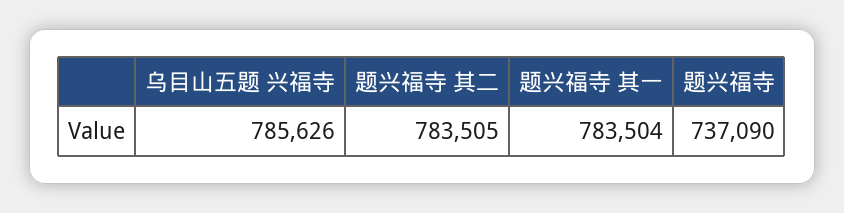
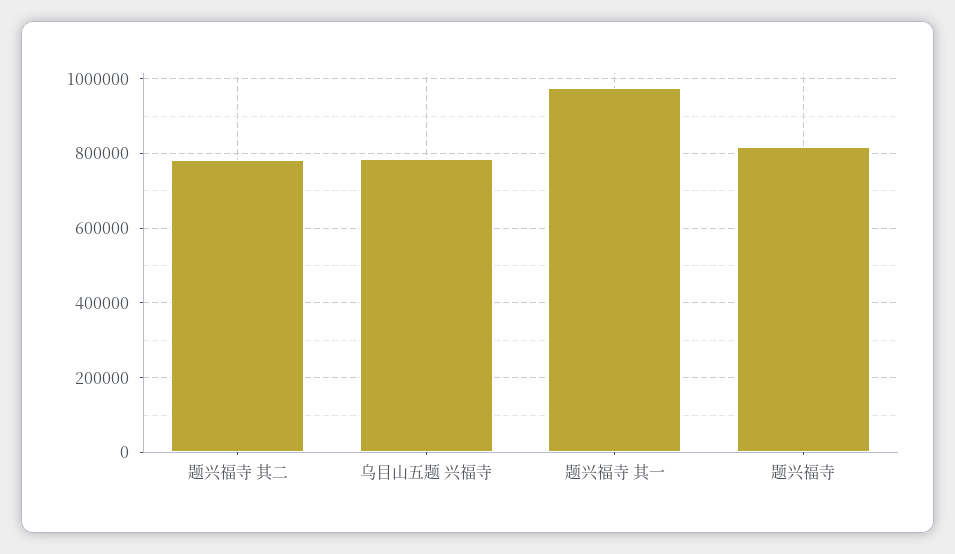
  {
    "乌目山五题 兴福寺": 785626,
    "题兴福寺 其二": 783505,
-   "题兴福寺 其一": 783504,
+   "题兴福寺 其一": 980000,
-   "题兴福寺": 737090
+   "题兴福寺": 820000
  }

